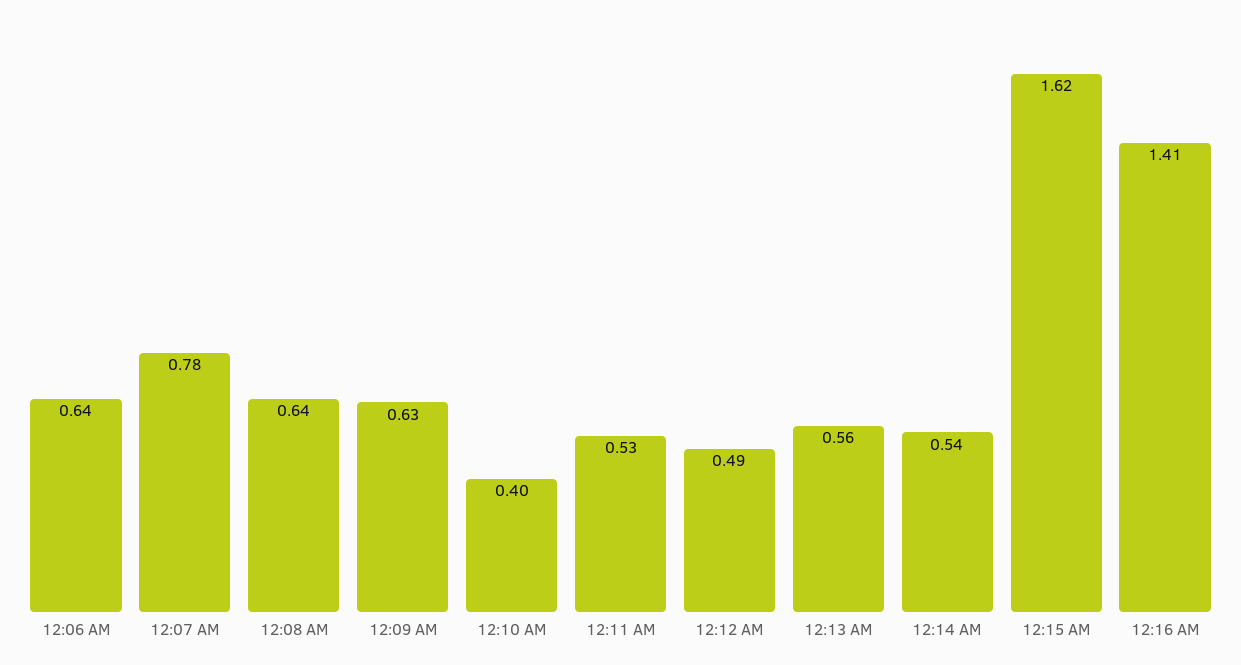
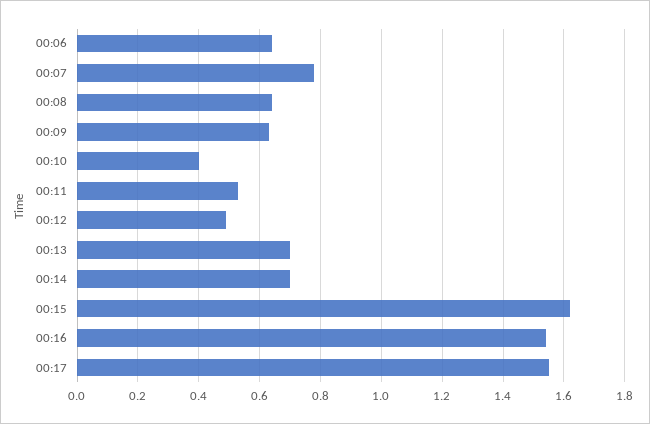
  {
    "12:06 AM": 0.64,
    "12:07 AM": 0.78,
    "12:08 AM": 0.64,
    "12:09 AM": 0.63,
    "12:10 AM": 0.4,
    "12:11 AM": 0.53,
    "12:12 AM": 0.49,
-   "12:13 AM": 0.56,
+   "12:13 AM": 0.7,
-   "12:14 AM": 0.54,
+   "12:14 AM": 0.7,
    "12:15 AM": 1.62,
-   "12:16 AM": 1.41
+   "12:16 AM": 1.55,
+   "00:17": 1.55
  }

